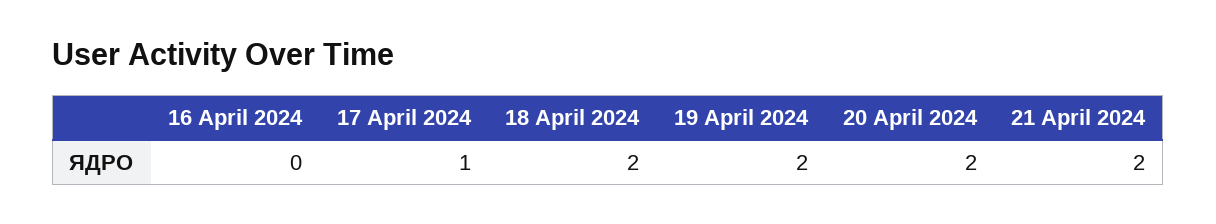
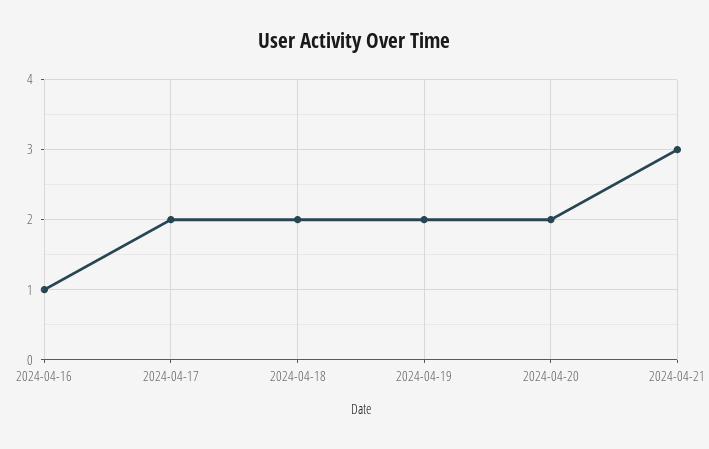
  {
-   "16 April 2024": 0,
+   "16 April 2024": 1,
-   "17 April 2024": 1,
+   "17 April 2024": 2,
    "18 April 2024": 2,
    "19 April 2024": 2,
    "20 April 2024": 2,
-   "21 April 2024": 2
+   "21 April 2024": 3
  }

